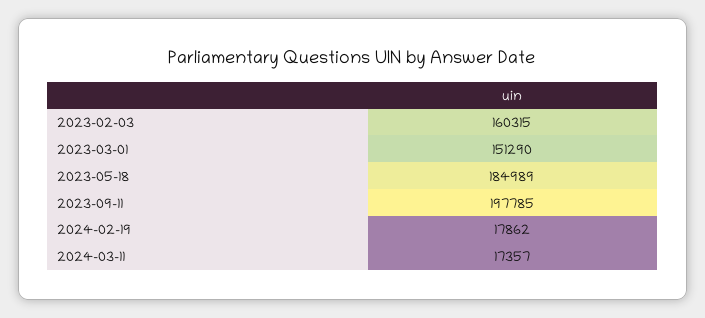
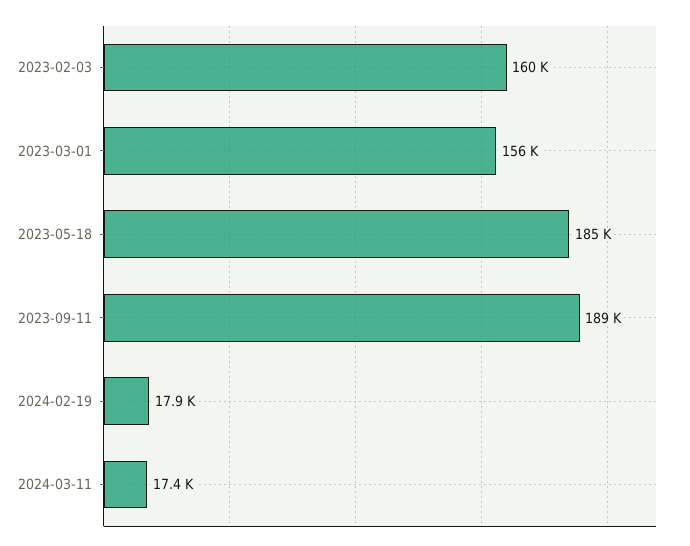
  {
    "2023-02-03": 160315,
-   "2023-03-01": 151290,
+   "2023-03-01": 156000,
    "2023-05-18": 184989,
-   "2023-09-11": 197785,
+   "2023-09-11": 189000,
    "2024-02-19": 17862,
    "2024-03-11": 17357
  }

